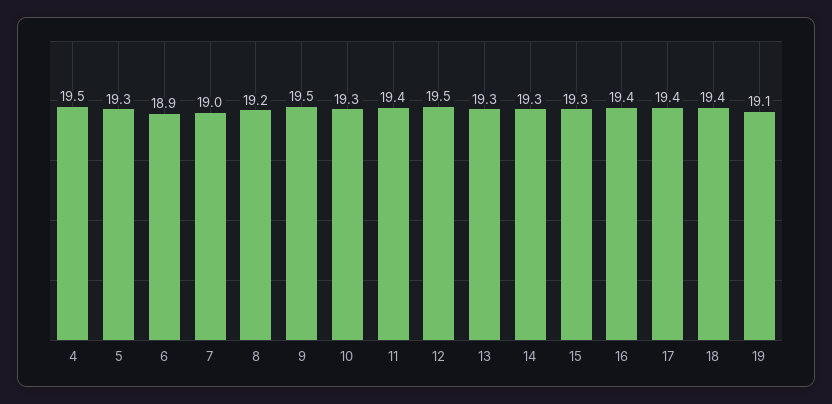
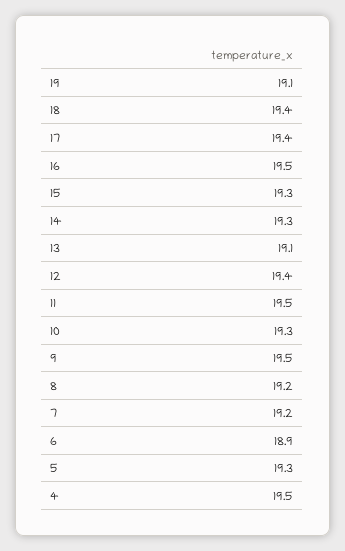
  {
    "4": 19.5,
    "5": 19.3,
    "6": 18.9,
-   "7": 19,
+   "7": 19.2,
    "8": 19.2,
    "9": 19.5,
    "10": 19.3,
-   "11": 19.4,
+   "11": 19.5,
-   "12": 19.5,
+   "12": 19.4,
-   "13": 19.3,
+   "13": 19.1,
    "14": 19.3,
    "15": 19.3,
-   "16": 19.4,
+   "16": 19.5,
    "17": 19.4,
    "18": 19.4,
    "19": 19.1
  }

